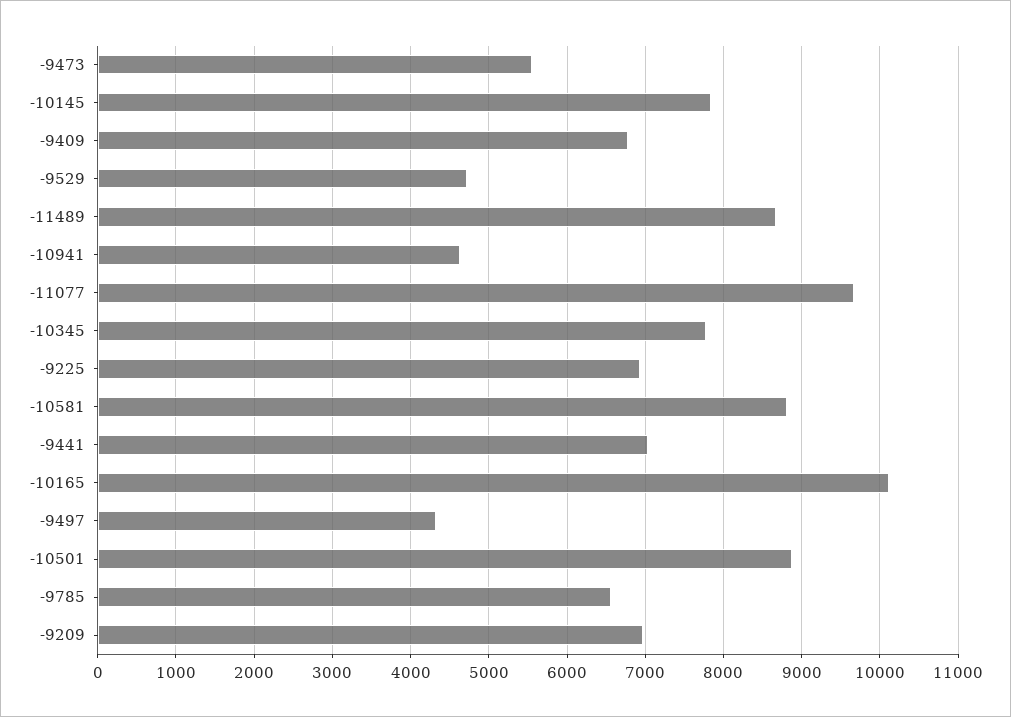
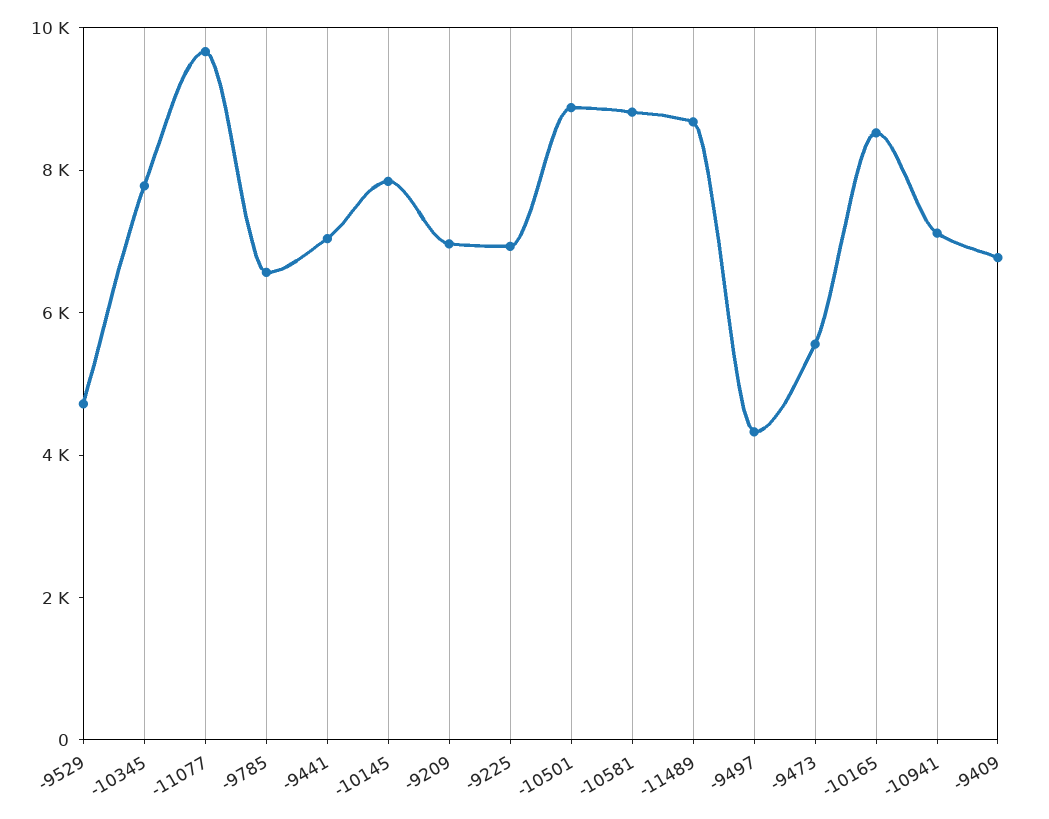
  {
    "-9473": 5600,
    "-10145": 7800,
    "-9409": 6800,
    "-9529": 4700,
    "-11489": 8700,
-   "-10941": 4600,
+   "-10941": 7000,
    "-11077": 9700,
    "-10345": 7800,
    "-9225": 6900,
    "-10581": 8800,
    "-9441": 7000,
-   "-10165": 10100,
+   "-10165": 8500,
    "-9497": 4300,
    "-10501": 8900,
    "-9785": 6600,
    "-9209": 7000
  }

